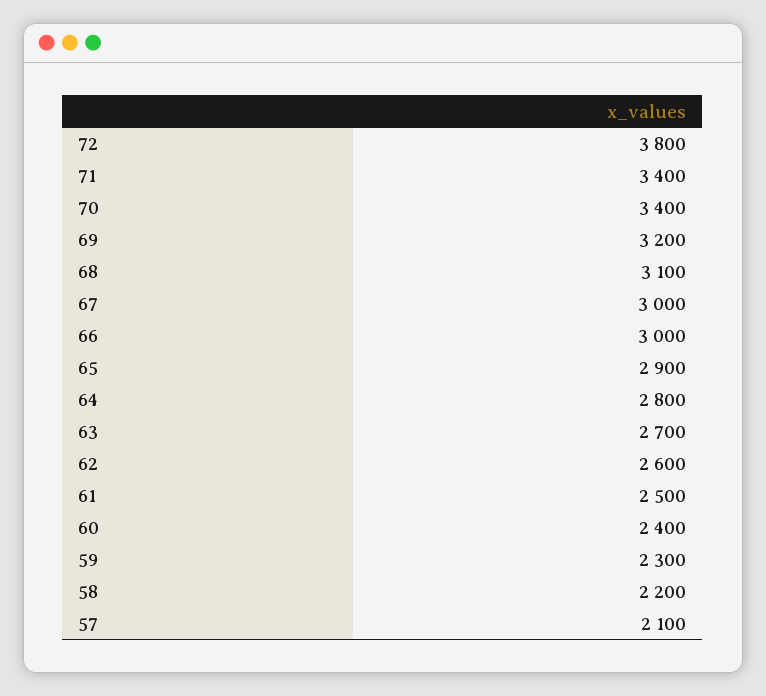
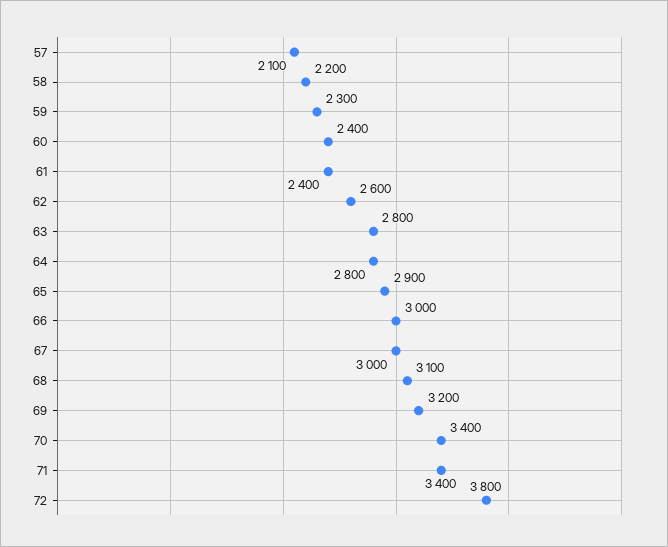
  {
    "72": 3800,
    "71": 3400,
    "70": 3400,
    "69": 3200,
    "68": 3100,
    "67": 3000,
    "66": 3000,
    "65": 2900,
    "64": 2800,
-   "63": 2700,
+   "63": 2800,
    "62": 2600,
-   "61": 2500,
+   "61": 2400,
    "60": 2400,
    "59": 2300,
    "58": 2200,
    "57": 2100
  }

